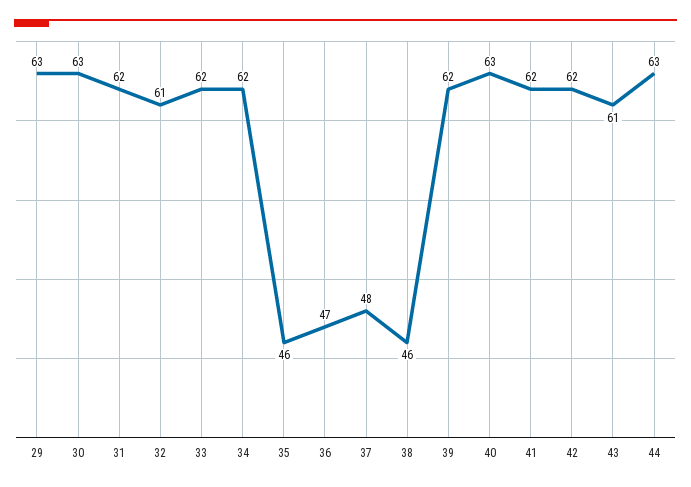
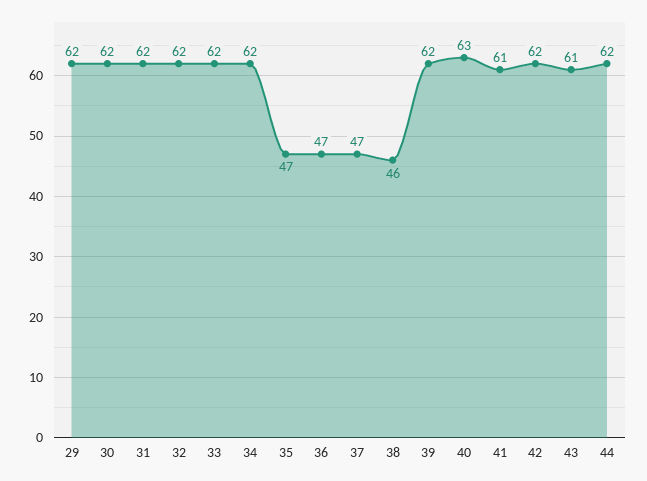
  {
-   "29": 63,
+   "29": 62,
-   "30": 63,
+   "30": 62,
    "31": 62,
-   "32": 61,
+   "32": 62,
    "33": 62,
    "34": 62,
-   "35": 46,
+   "35": 47,
    "36": 47,
-   "37": 48,
+   "37": 47,
    "38": 46,
    "39": 62,
    "40": 63,
-   "41": 62,
+   "41": 61,
    "42": 62,
    "43": 61,
-   "44": 63
+   "44": 62
  }

